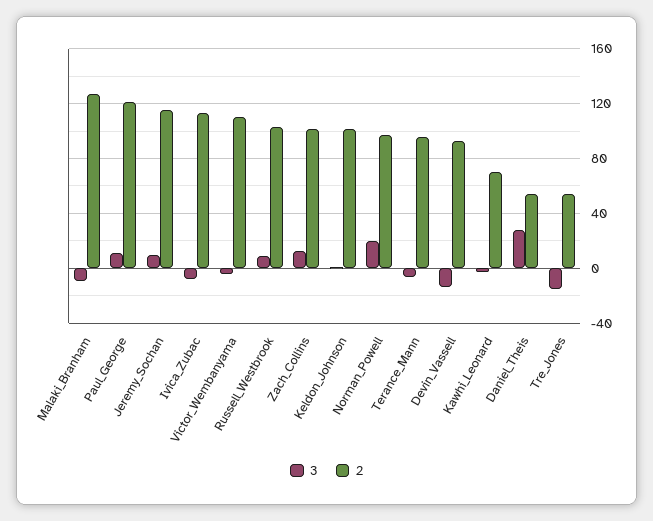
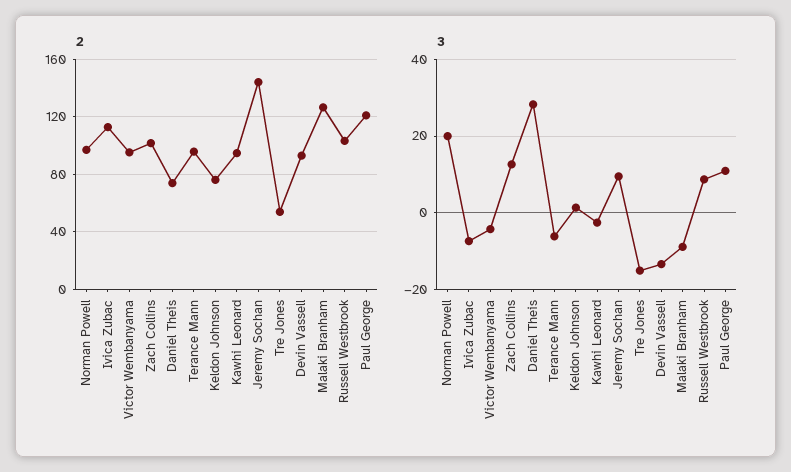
  {
    "3": {
      "Malaki_Branham": -8,
      "Paul_George": 10,
      "Jeremy_Sochan": 10,
      "Ivica_Zubac": -8,
      "Victor_Wembanyama": -4,
      "Russell_Westbrook": 8,
      "Zach_Collins": 12,
      "Keldon_Johnson": 2,
      "Norman_Powell": 20,
      "Terance_Mann": -6,
      "Devin_Vassell": -14,
      "Kawhi_Leonard": -2,
      "Daniel_Theis": 28,
      "Tre_Jones": -16
    },
    "2": {
      "Malaki_Branham": 125,
      "Paul_George": 120,
-     "Jeremy_Sochan": 115,
+     "Jeremy_Sochan": 145,
      "Ivica_Zubac": 115,
-     "Victor_Wembanyama": 110,
+     "Victor_Wembanyama": 95,
      "Russell_Westbrook": 105,
      "Zach_Collins": 100,
-     "Keldon_Johnson": 100,
+     "Keldon_Johnson": 75,
      "Norman_Powell": 95,
      "Terance_Mann": 95,
      "Devin_Vassell": 95,
-     "Kawhi_Leonard": 70,
+     "Kawhi_Leonard": 95,
-     "Daniel_Theis": 55,
+     "Daniel_Theis": 75,
      "Tre_Jones": 55
    }
  }

